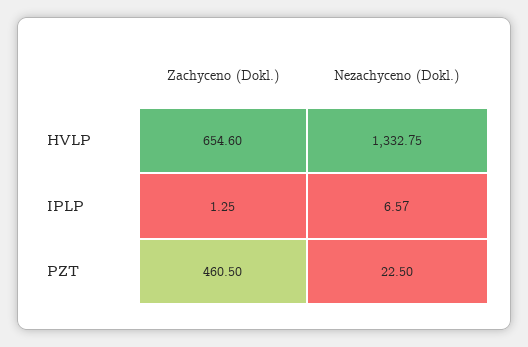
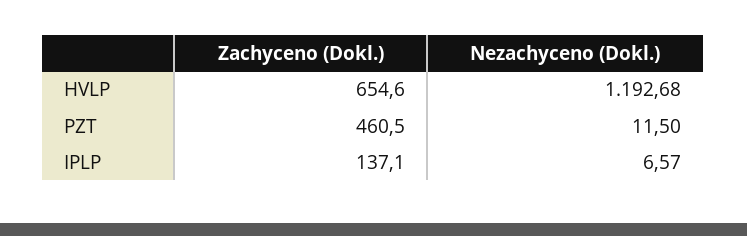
  {
    "Zachyceno (Dokl.)": {
      "HVLP": 654.6,
-     "IPLP": 1.25,
+     "IPLP": 137.1,
      "PZT": 460.5
    },
    "Nezachyceno (Dokl.)": {
-     "HVLP": 1332.75,
+     "HVLP": 1192.68,
      "IPLP": 6.57,
-     "PZT": 22.5
+     "PZT": 11.5
    }
  }

